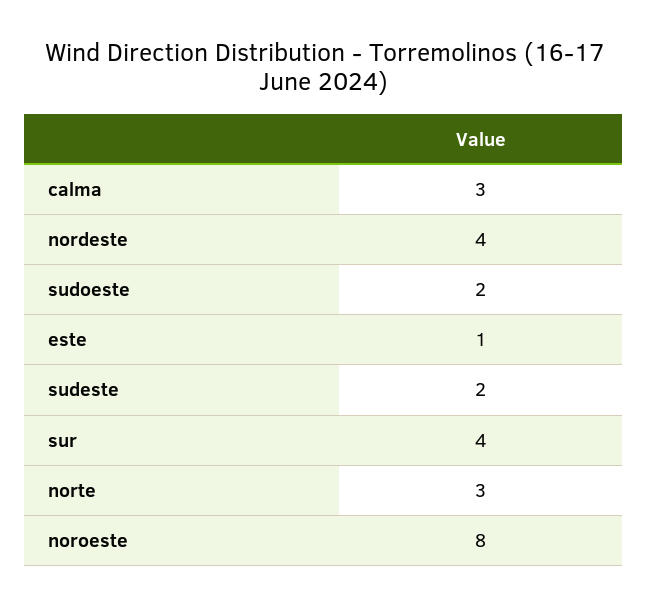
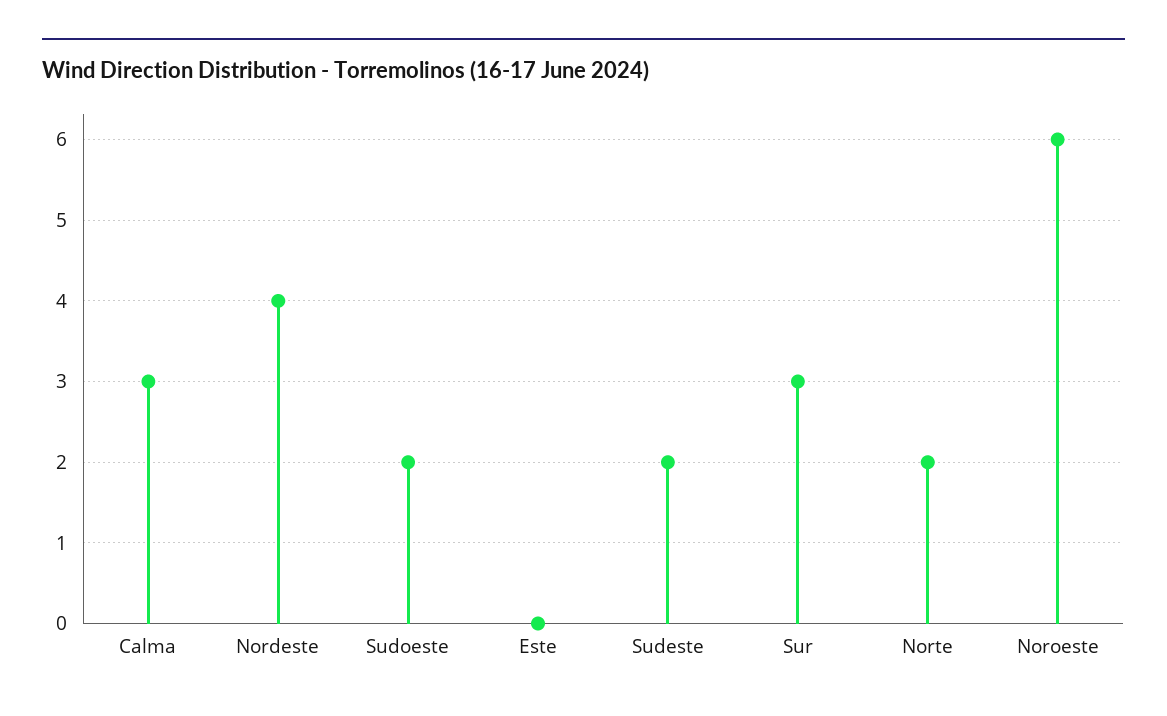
  {
    "calma": 3,
    "nordeste": 4,
    "sudoeste": 2,
-   "este": 1,
+   "este": 0,
    "sudeste": 2,
-   "sur": 4,
+   "sur": 3,
-   "norte": 3,
+   "norte": 2,
-   "noroeste": 8
+   "noroeste": 6
  }

